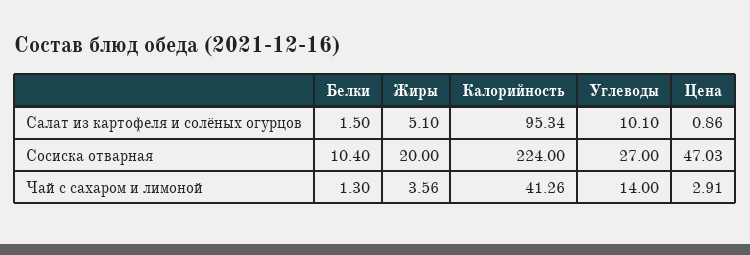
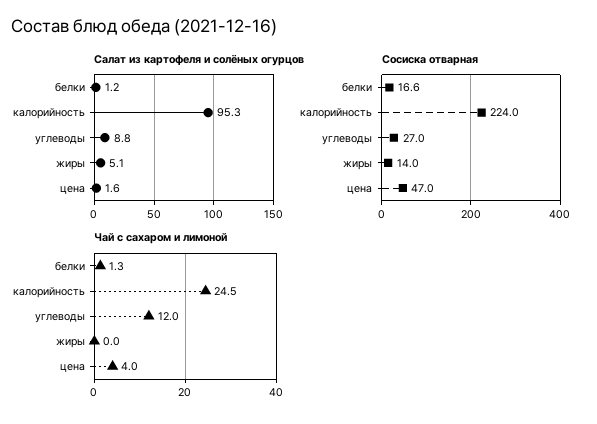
  {
    "Салат из картофеля и солёных огурцов": {
-     "Белки": 1.5,
+     "Белки": 1.2,
      "Жиры": 5.1,
      "Калорийность": 95.34,
-     "Углеводы": 10.1,
+     "Углеводы": 8.8,
-     "Цена": 0.86
+     "Цена": 1.6
    },
    "Сосиска отварная": {
-     "Белки": 10.4,
+     "Белки": 16.6,
-     "Жиры": 20,
+     "Жиры": 14,
      "Калорийность": 224,
      "Углеводы": 27,
      "Цена": 47.03
    },
    "Чай с сахаром и лимоной": {
      "Белки": 1.3,
-     "Жиры": 3.56,
+     "Жиры": 0,
-     "Калорийность": 41.26,
+     "Калорийность": 24.5,
-     "Углеводы": 14,
+     "Углеводы": 12,
-     "Цена": 2.91
+     "Цена": 4
    }
  }

